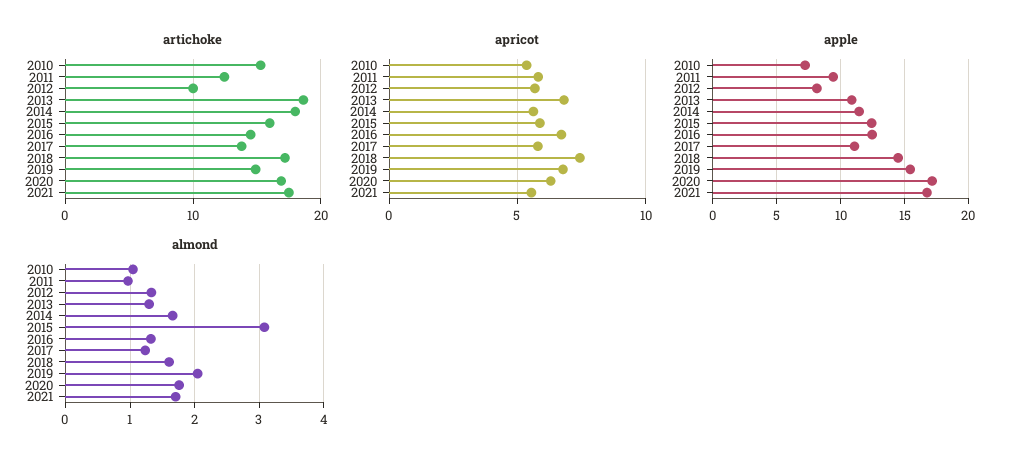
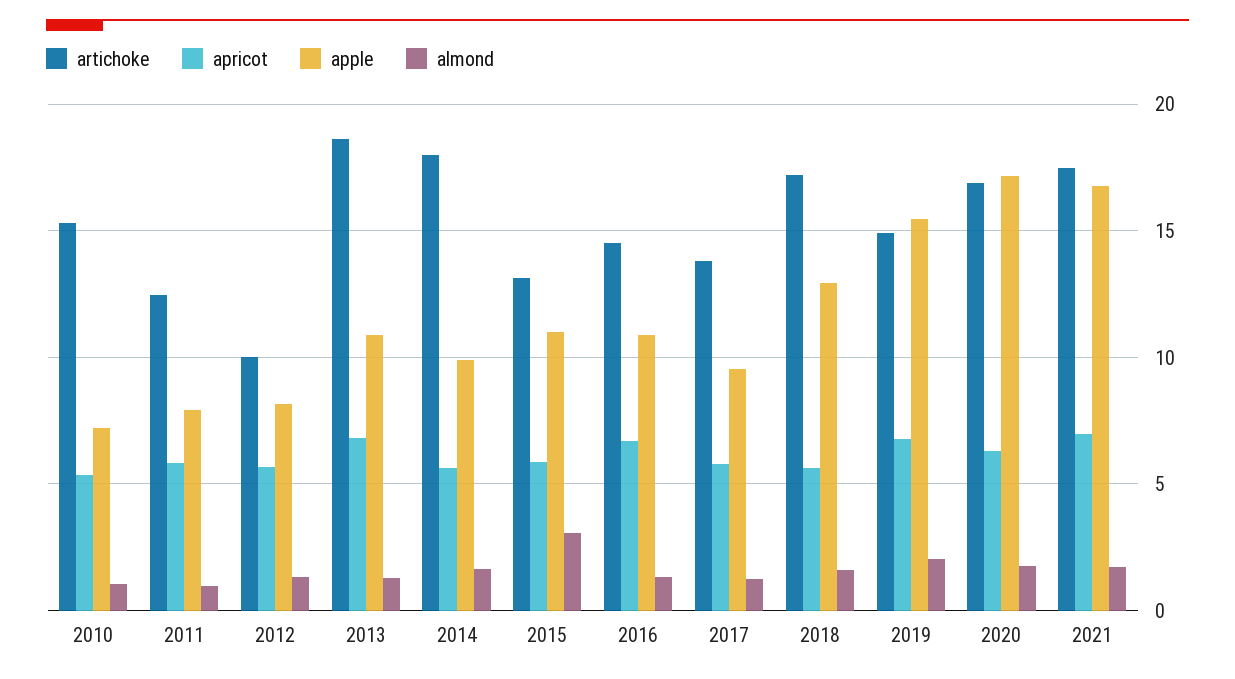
  {
    "artichoke": {
      "2010": 15.5,
      "2011": 12.5,
      "2012": 10,
      "2013": 18.5,
      "2014": 18,
-     "2015": 16,
+     "2015": 13,
      "2016": 14.5,
      "2017": 14,
      "2018": 17,
      "2019": 15,
      "2020": 17,
      "2021": 17.5
    },
    "apricot": {
      "2010": 5.5,
      "2011": 6,
      "2012": 5.5,
      "2013": 7,
      "2014": 5.5,
      "2015": 6,
      "2016": 6.5,
      "2017": 6,
-     "2018": 7.5,
+     "2018": 5.5,
      "2019": 7,
      "2020": 6.5,
-     "2021": 5.5
+     "2021": 7
    },
    "apple": {
      "2010": 7,
-     "2011": 9.5,
+     "2011": 8,
      "2012": 8,
      "2013": 11,
-     "2014": 11.5,
+     "2014": 10,
-     "2015": 12.5,
+     "2015": 11,
-     "2016": 12.5,
+     "2016": 11,
-     "2017": 11,
+     "2017": 9.5,
-     "2018": 14.5,
+     "2018": 13,
      "2019": 15.5,
      "2020": 17,
      "2021": 17
    },
    "almond": {
      "2010": 1,
      "2011": 1,
      "2012": 1.3,
      "2013": 1.3,
      "2014": 1.7,
      "2015": 3.1,
      "2016": 1.3,
      "2017": 1.2,
      "2018": 1.6,
      "2019": 2,
      "2020": 1.8,
      "2021": 1.7
    }
  }

